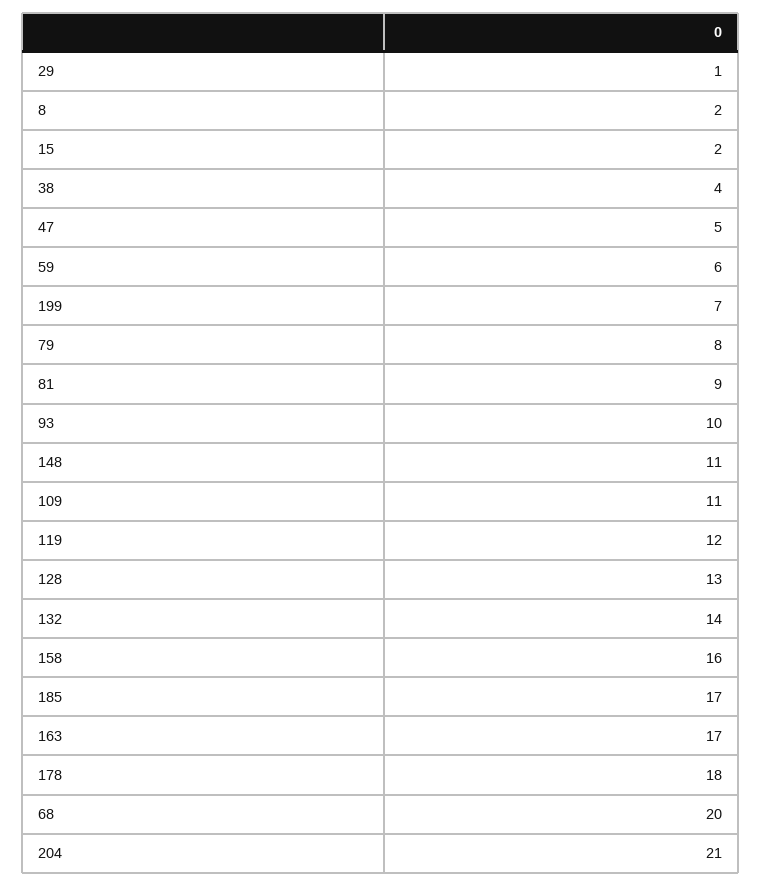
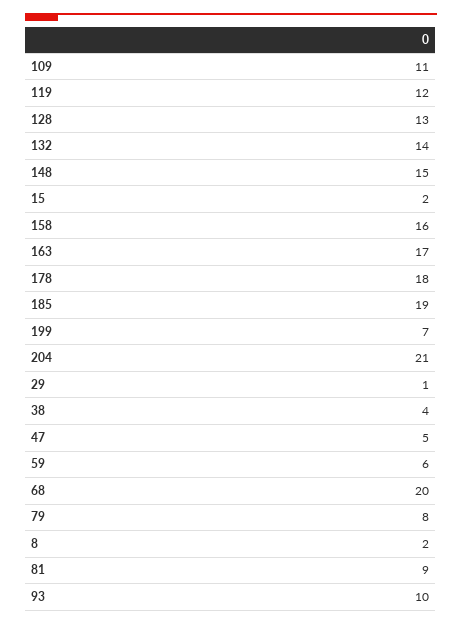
  {
    "29": 1,
    "8": 2,
    "15": 2,
    "38": 4,
    "47": 5,
    "59": 6,
    "199": 7,
    "79": 8,
    "81": 9,
    "93": 10,
-   "148": 11,
+   "148": 15,
    "109": 11,
    "119": 12,
    "128": 13,
    "132": 14,
    "158": 16,
-   "185": 17,
+   "185": 19,
    "163": 17,
    "178": 18,
    "68": 20,
    "204": 21
  }

